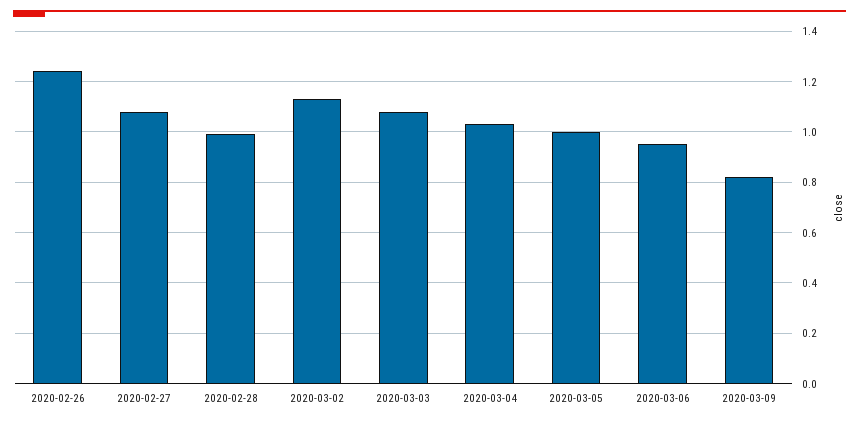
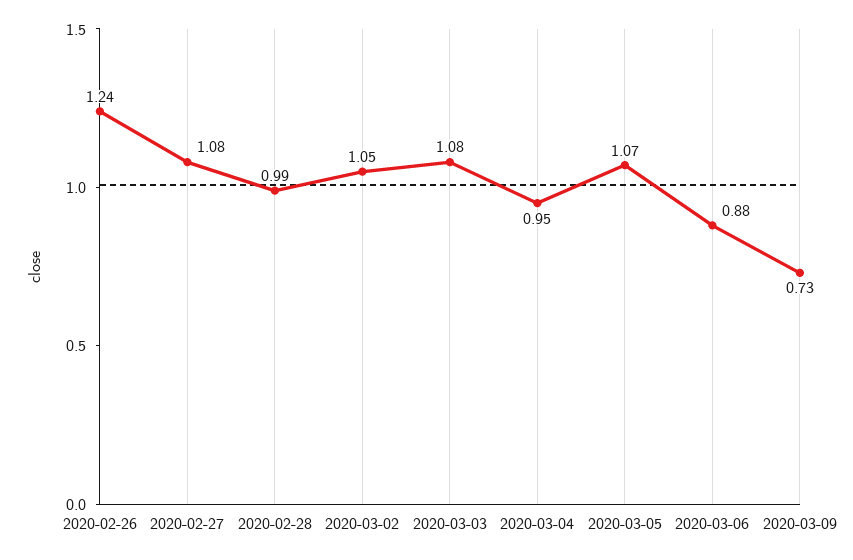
  {
    "2020-02-26": 1.24,
    "2020-02-27": 1.08,
    "2020-02-28": 0.99,
-   "2020-03-02": 1.125,
+   "2020-03-02": 1.05,
    "2020-03-03": 1.08,
-   "2020-03-04": 1.025,
+   "2020-03-04": 0.95,
-   "2020-03-05": 1,
+   "2020-03-05": 1.07,
-   "2020-03-06": 0.95,
+   "2020-03-06": 0.88,
-   "2020-03-09": 0.825
+   "2020-03-09": 0.73
  }

